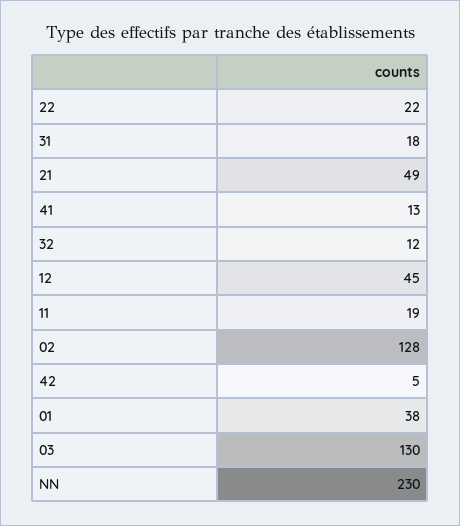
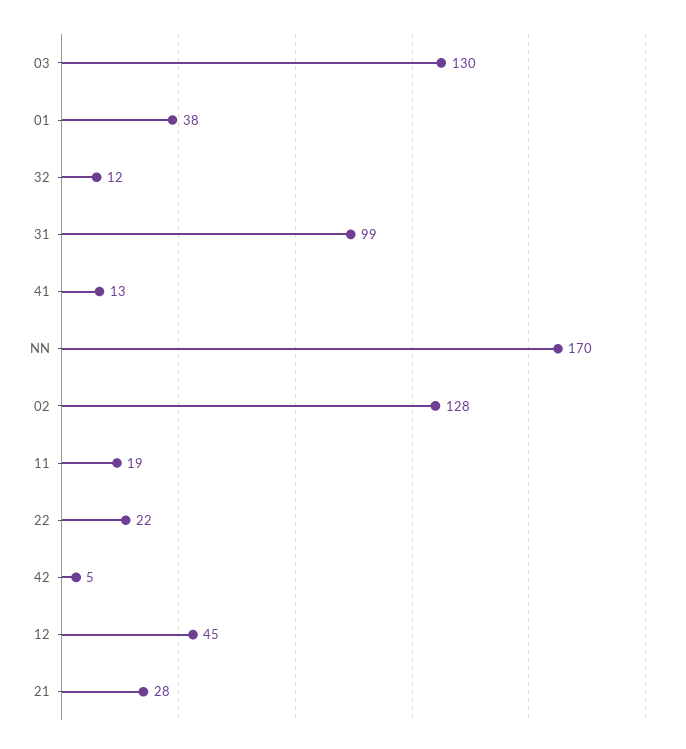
  {
    "22": 22,
-   "31": 18,
+   "31": 99,
-   "21": 49,
+   "21": 28,
    "41": 13,
    "32": 12,
    "12": 45,
    "11": 19,
    "02": 128,
    "42": 5,
    "01": 38,
    "03": 130,
-   "NN": 230
+   "NN": 170
  }

